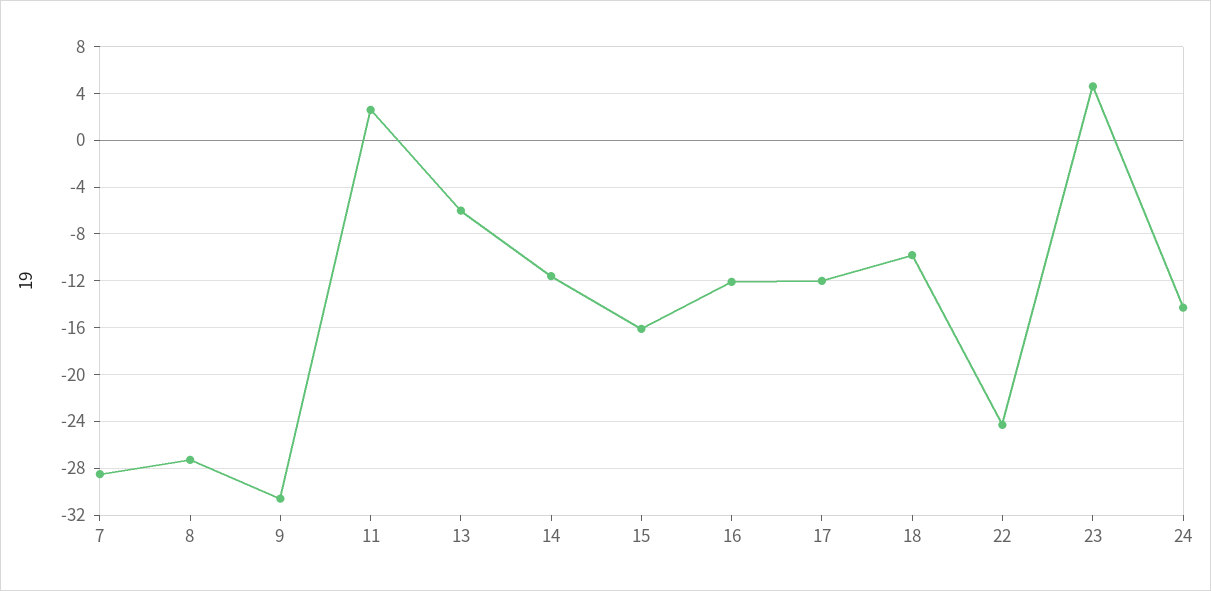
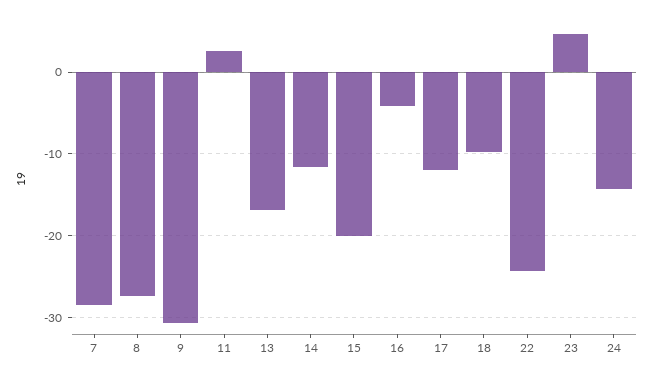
  {
    "7": -29,
    "8": -27,
    "9": -31,
    "11": 3,
-   "13": -6,
+   "13": -17,
    "14": -12,
-   "15": -16,
+   "15": -20,
-   "16": -12,
+   "16": -4,
    "17": -12,
    "18": -10,
    "22": -24,
    "23": 5,
    "24": -14
  }

